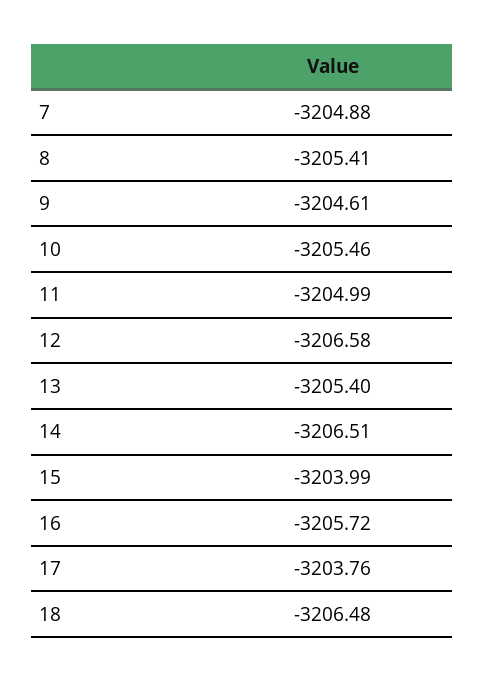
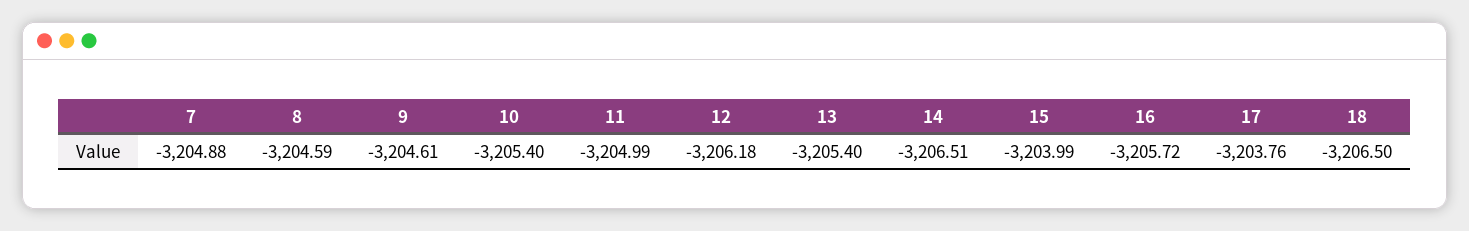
  {
    "7": -3204.88,
-   "8": -3205.41,
+   "8": -3204.59,
    "9": -3204.61,
-   "10": -3205.46,
+   "10": -3205.4,
    "11": -3204.99,
-   "12": -3206.58,
+   "12": -3206.18,
    "13": -3205.4,
    "14": -3206.51,
    "15": -3203.99,
    "16": -3205.72,
    "17": -3203.76,
-   "18": -3206.48
+   "18": -3206.5
  }

